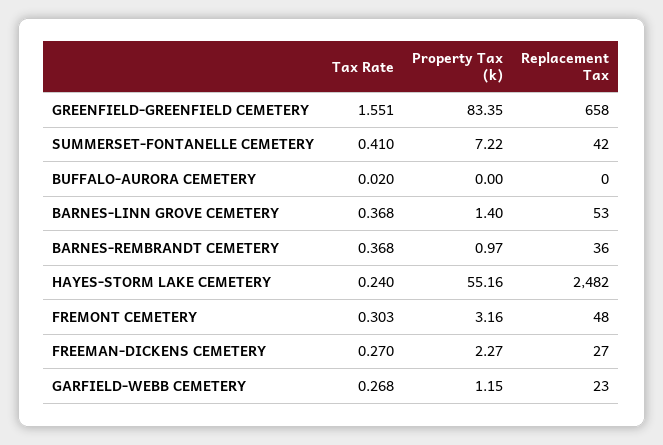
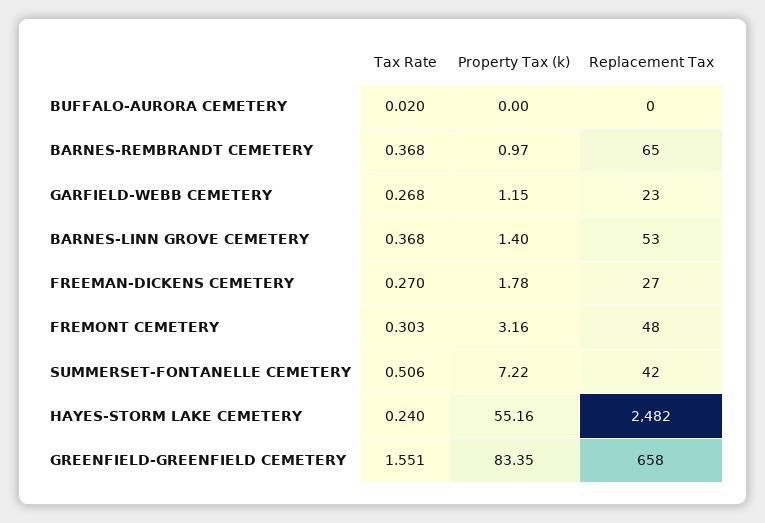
  {
    "Tax Rate": {
      "GREENFIELD-GREENFIELD CEMETERY": 1.551,
-     "SUMMERSET-FONTANELLE CEMETERY": 0.41,
+     "SUMMERSET-FONTANELLE CEMETERY": 0.506,
      "BUFFALO-AURORA CEMETERY": 0.02,
      "BARNES-LINN GROVE CEMETERY": 0.368,
      "BARNES-REMBRANDT CEMETERY": 0.368,
      "HAYES-STORM LAKE CEMETERY": 0.24,
      "FREMONT CEMETERY": 0.303,
      "FREEMAN-DICKENS CEMETERY": 0.27,
      "GARFIELD-WEBB CEMETERY": 0.268
    },
    "Property Tax (k)": {
      "GREENFIELD-GREENFIELD CEMETERY": 83.35,
      "SUMMERSET-FONTANELLE CEMETERY": 7.22,
      "BUFFALO-AURORA CEMETERY": 0,
      "BARNES-LINN GROVE CEMETERY": 1.4,
      "BARNES-REMBRANDT CEMETERY": 0.97,
      "HAYES-STORM LAKE CEMETERY": 55.16,
      "FREMONT CEMETERY": 3.16,
-     "FREEMAN-DICKENS CEMETERY": 2.27,
+     "FREEMAN-DICKENS CEMETERY": 1.78,
      "GARFIELD-WEBB CEMETERY": 1.15
    },
    "Replacement Tax": {
      "GREENFIELD-GREENFIELD CEMETERY": 658,
      "SUMMERSET-FONTANELLE CEMETERY": 42,
      "BUFFALO-AURORA CEMETERY": 0,
      "BARNES-LINN GROVE CEMETERY": 53,
-     "BARNES-REMBRANDT CEMETERY": 36,
+     "BARNES-REMBRANDT CEMETERY": 65,
      "HAYES-STORM LAKE CEMETERY": 2482,
      "FREMONT CEMETERY": 48,
      "FREEMAN-DICKENS CEMETERY": 27,
      "GARFIELD-WEBB CEMETERY": 23
    }
  }

